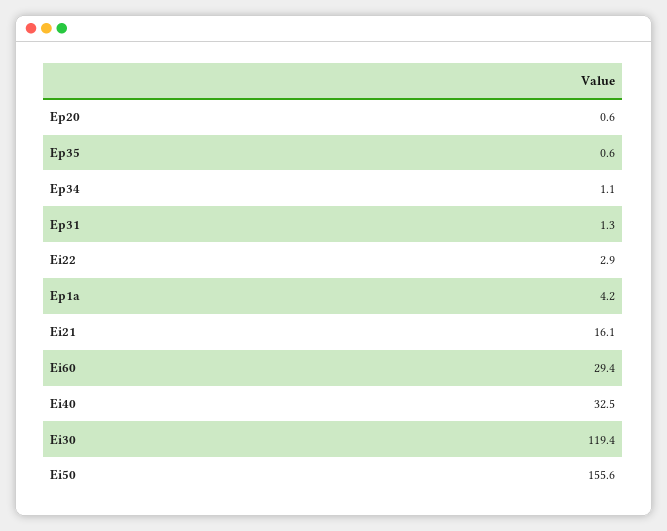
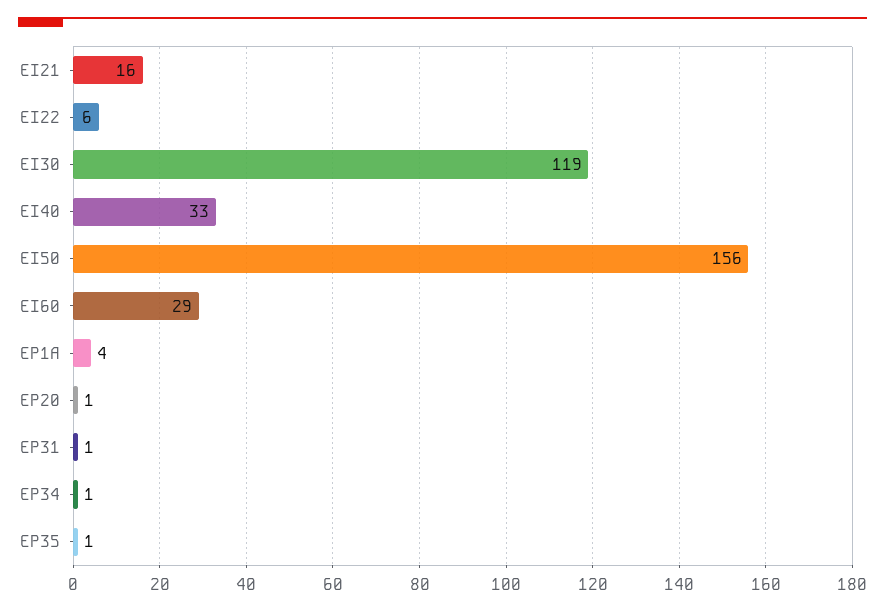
  {
    "Ep20": 0.6,
    "Ep35": 0.6,
    "Ep34": 1.1,
    "Ep31": 1.3,
-   "Ei22": 2.9,
+   "Ei22": 6,
    "Ep1a": 4.2,
    "Ei21": 16.1,
    "Ei60": 29.4,
    "Ei40": 32.5,
    "Ei30": 119.4,
    "Ei50": 155.6
  }

